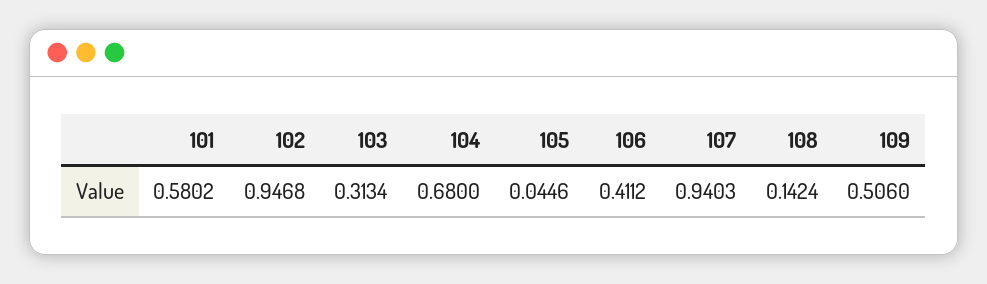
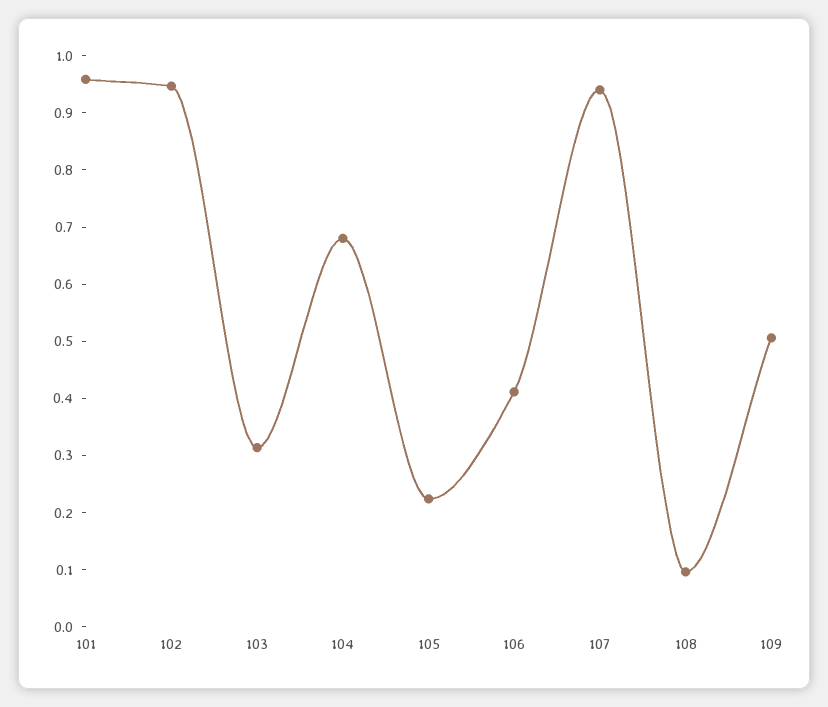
  {
-   "101": 0.5802,
+   "101": 0.96,
    "102": 0.9468,
    "103": 0.3134,
    "104": 0.68,
-   "105": 0.0446,
+   "105": 0.22,
    "106": 0.4112,
    "107": 0.9403,
-   "108": 0.1424,
+   "108": 0.1,
    "109": 0.506
  }

